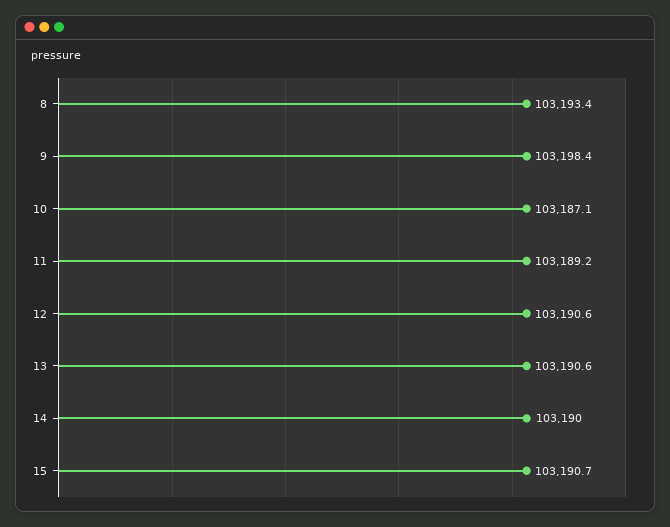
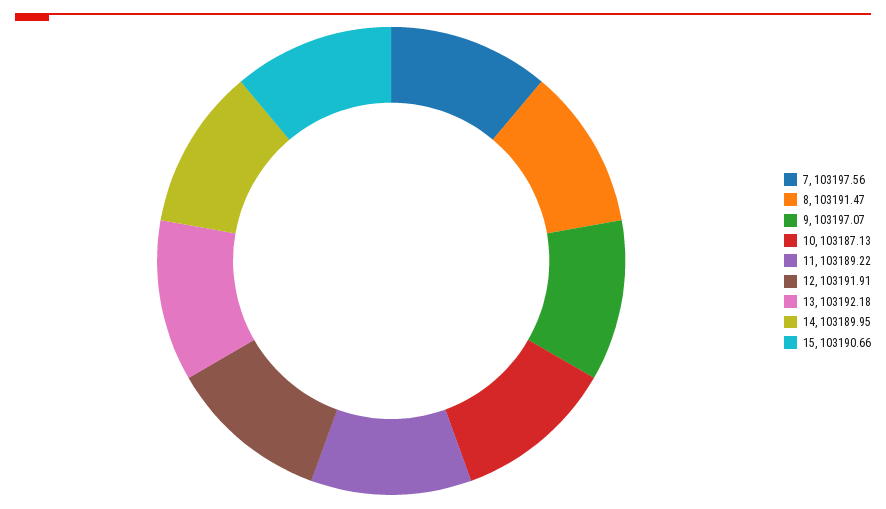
  {
-   "8": 103193.4,
+   "8": 103191.47,
-   "9": 103198.4,
+   "9": 103197.07,
    "10": 103187.13,
    "11": 103189.22,
-   "12": 103190.6,
+   "12": 103191.91,
-   "13": 103190.6,
+   "13": 103192.18,
    "14": 103189.95,
-   "15": 103190.66
+   "15": 103190.66,
+   "7": 103197.56
  }

